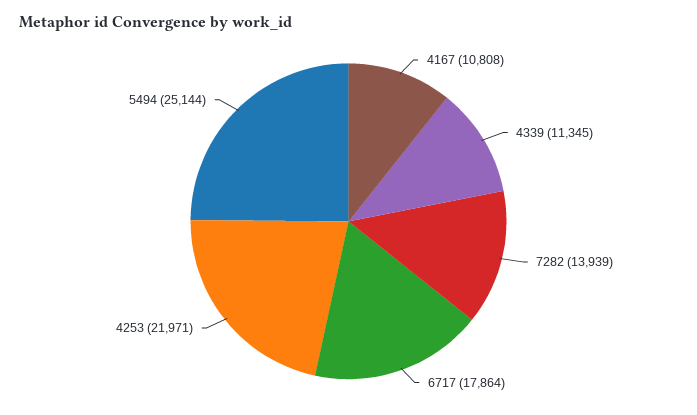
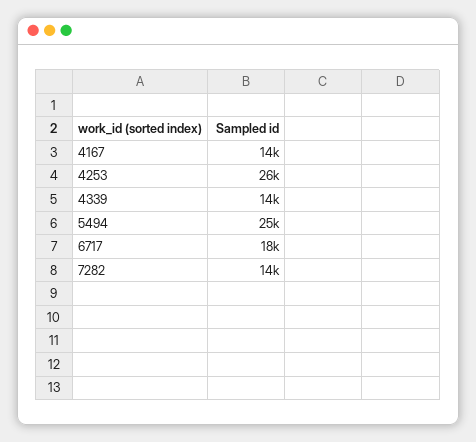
  {
-   "4167": 10808,
+   "4167": 14000,
-   "4339": 11345,
+   "4339": 14000,
    "7282": 13939,
    "6717": 17864,
-   "4253": 21971,
+   "4253": 26000,
    "5494": 25144
  }

